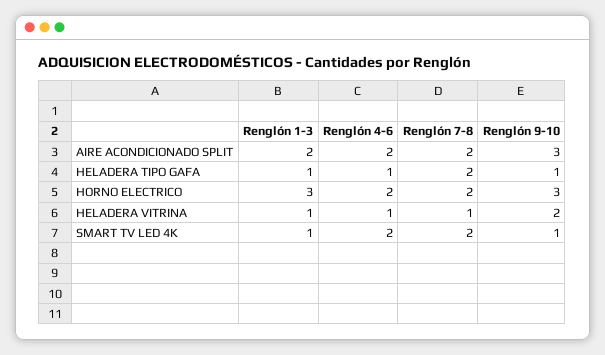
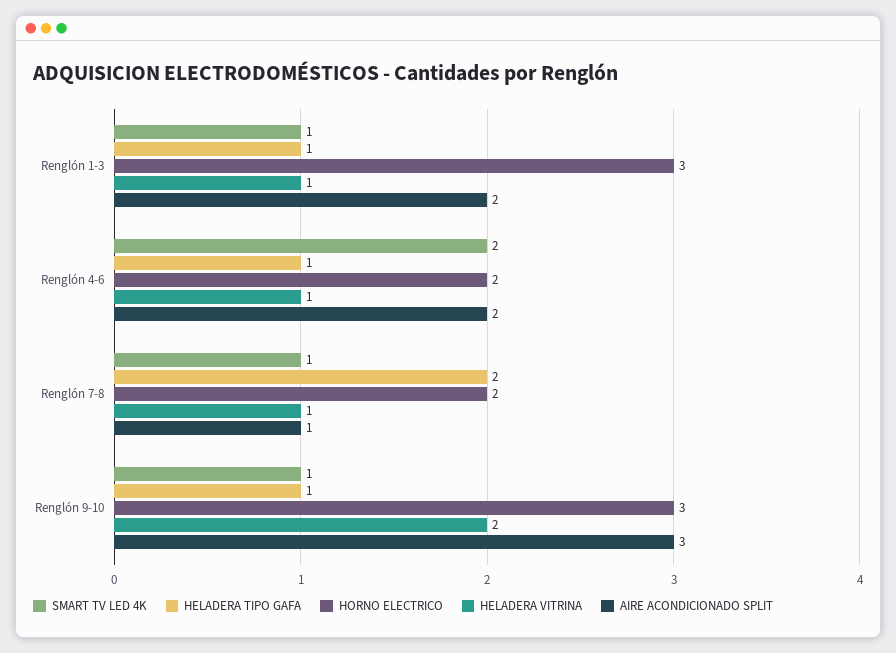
  {
    "AIRE ACONDICIONADO SPLIT": {
      "Renglón 1-3": 2,
      "Renglón 4-6": 2,
-     "Renglón 7-8": 2,
+     "Renglón 7-8": 1,
      "Renglón 9-10": 3
    },
    "HELADERA TIPO GAFA": {
      "Renglón 1-3": 1,
      "Renglón 4-6": 1,
      "Renglón 7-8": 2,
      "Renglón 9-10": 1
    },
    "HORNO ELECTRICO": {
      "Renglón 1-3": 3,
      "Renglón 4-6": 2,
      "Renglón 7-8": 2,
      "Renglón 9-10": 3
    },
    "HELADERA VITRINA": {
      "Renglón 1-3": 1,
      "Renglón 4-6": 1,
      "Renglón 7-8": 1,
      "Renglón 9-10": 2
    },
    "SMART TV LED 4K": {
      "Renglón 1-3": 1,
      "Renglón 4-6": 2,
-     "Renglón 7-8": 2,
+     "Renglón 7-8": 1,
      "Renglón 9-10": 1
    }
  }

